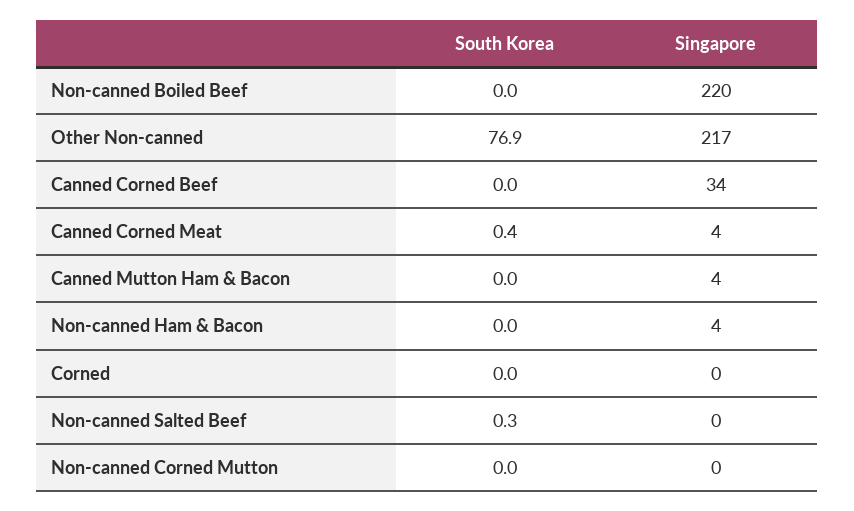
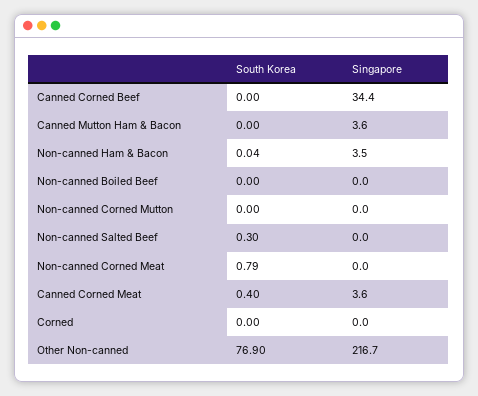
  {
    "South Korea": {
      "Non-canned Boiled Beef": 0,
      "Other Non-canned": 76.9,
      "Canned Corned Beef": 0,
      "Canned Corned Meat": 0.4,
      "Canned Mutton Ham & Bacon": 0,
      "Non-canned Ham & Bacon": 0.04,
      "Corned": 0,
      "Non-canned Salted Beef": 0.3,
-     "Non-canned Corned Mutton": 0
+     "Non-canned Corned Mutton": 0,
+     "Non-canned Corned Meat": 0.79
    },
    "Singapore": {
-     "Non-canned Boiled Beef": 220,
+     "Non-canned Boiled Beef": 0,
      "Other Non-canned": 216.7,
      "Canned Corned Beef": 34.4,
      "Canned Corned Meat": 3.6,
      "Canned Mutton Ham & Bacon": 3.6,
      "Non-canned Ham & Bacon": 3.5,
      "Corned": 0,
      "Non-canned Salted Beef": 0,
-     "Non-canned Corned Mutton": 0
+     "Non-canned Corned Mutton": 0,
+     "Non-canned Corned Meat": 0
    }
  }

